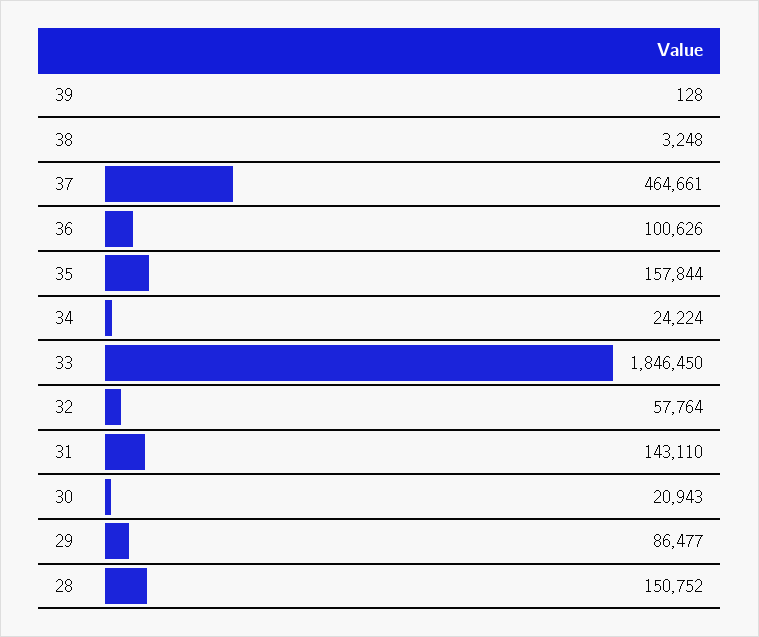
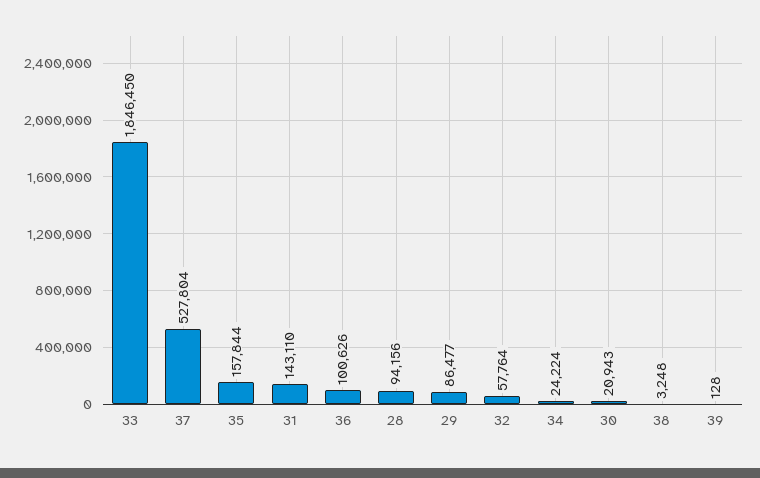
  {
    "39": 128,
    "38": 3248,
-   "37": 464661,
+   "37": 527804,
    "36": 100626,
    "35": 157844,
    "34": 24224,
    "33": 1846450,
    "32": 57764,
    "31": 143110,
    "30": 20943,
    "29": 86477,
-   "28": 150752
+   "28": 94156
  }

